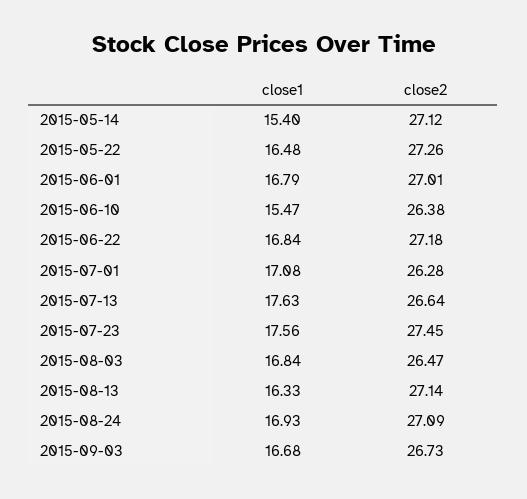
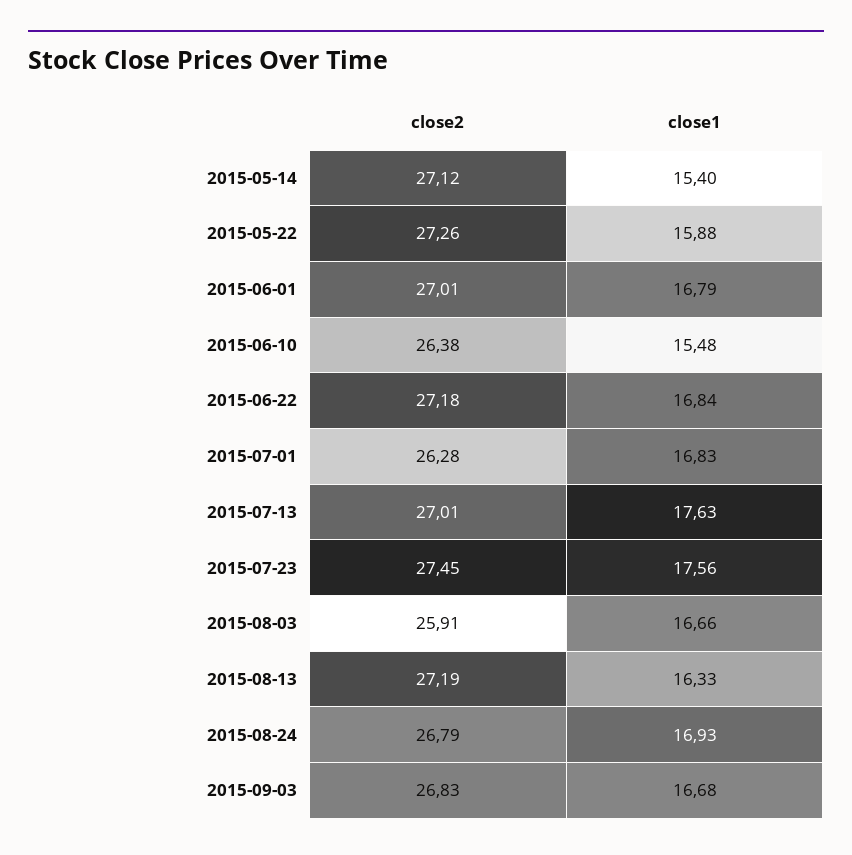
  {
    "close1": {
      "2015-05-14": 15.4,
-     "2015-05-22": 16.48,
+     "2015-05-22": 15.88,
      "2015-06-01": 16.79,
-     "2015-06-10": 15.47,
+     "2015-06-10": 15.48,
      "2015-06-22": 16.84,
-     "2015-07-01": 17.08,
+     "2015-07-01": 16.83,
      "2015-07-13": 17.63,
      "2015-07-23": 17.56,
-     "2015-08-03": 16.84,
+     "2015-08-03": 16.66,
      "2015-08-13": 16.33,
      "2015-08-24": 16.93,
      "2015-09-03": 16.68
    },
    "close2": {
      "2015-05-14": 27.12,
      "2015-05-22": 27.26,
      "2015-06-01": 27.01,
      "2015-06-10": 26.38,
      "2015-06-22": 27.18,
      "2015-07-01": 26.28,
-     "2015-07-13": 26.64,
+     "2015-07-13": 27.01,
      "2015-07-23": 27.45,
-     "2015-08-03": 26.47,
+     "2015-08-03": 25.91,
-     "2015-08-13": 27.14,
+     "2015-08-13": 27.19,
-     "2015-08-24": 27.09,
+     "2015-08-24": 26.79,
-     "2015-09-03": 26.73
+     "2015-09-03": 26.83
    }
  }

